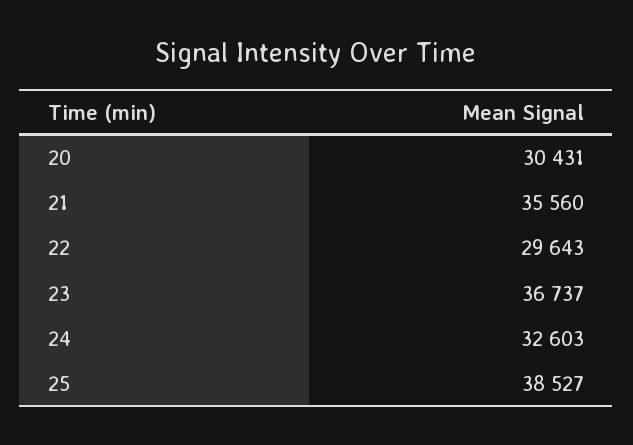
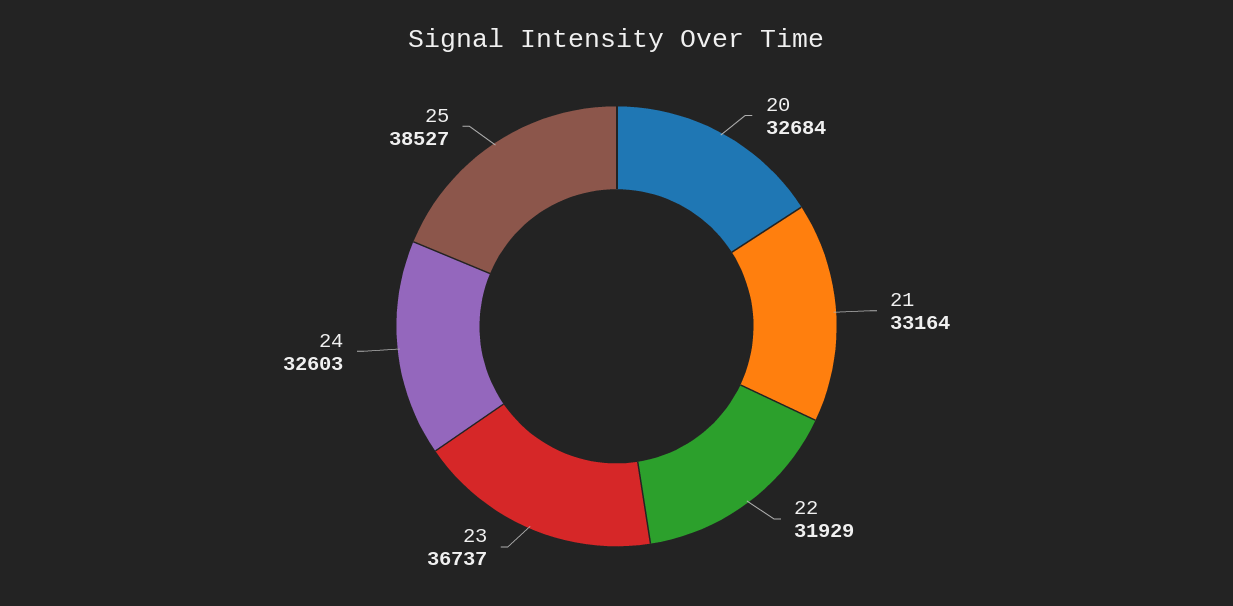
  {
-   "20": 30431,
+   "20": 32684,
-   "21": 35560,
+   "21": 33164,
-   "22": 29643,
+   "22": 31929,
    "23": 36737,
    "24": 32603,
    "25": 38527
  }

